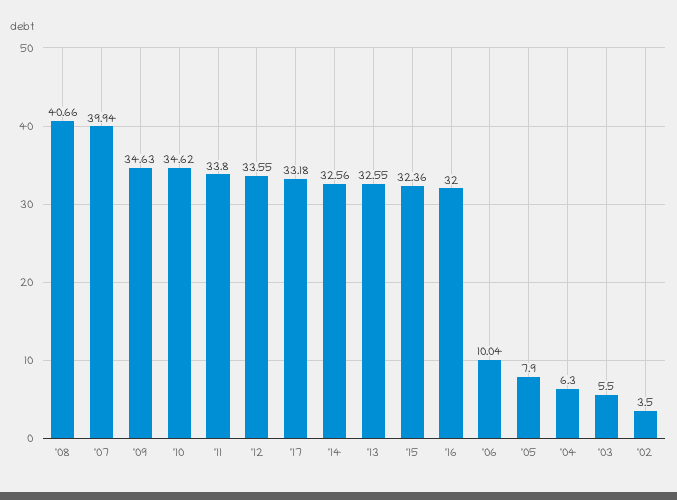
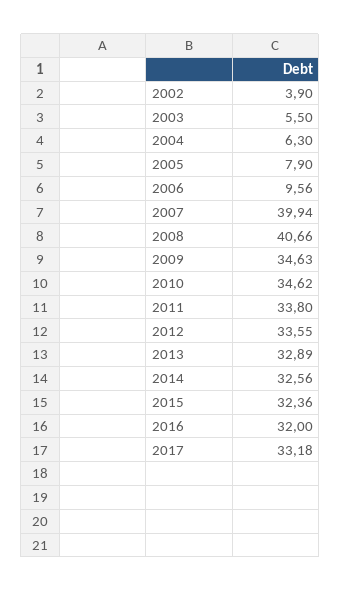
  {
    "'08": 40.66,
    "'07": 39.94,
    "'09": 34.63,
    "'10": 34.62,
    "'11": 33.8,
    "'12": 33.55,
    "'17": 33.18,
    "'14": 32.56,
-   "'13": 32.55,
+   "'13": 32.89,
    "'15": 32.36,
    "'16": 32,
-   "'06": 10.04,
+   "'06": 9.56,
    "'05": 7.9,
    "'04": 6.3,
    "'03": 5.5,
-   "'02": 3.5
+   "'02": 3.9
  }

